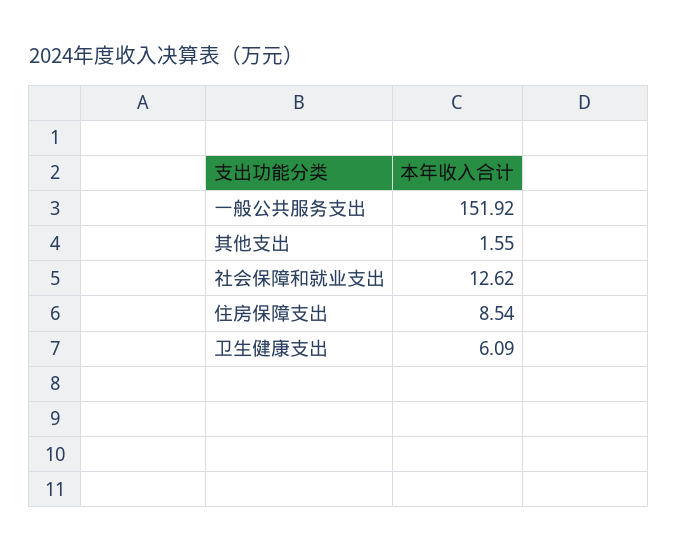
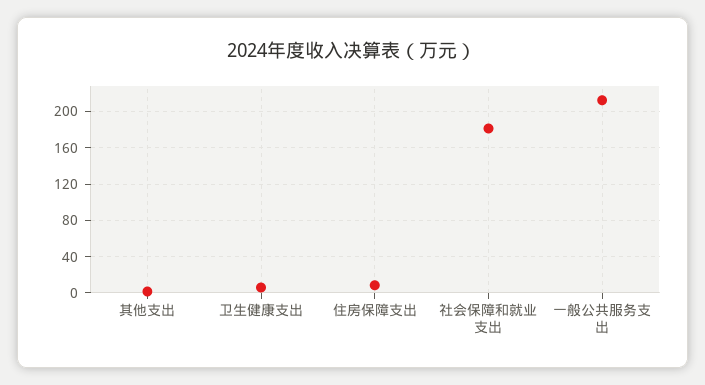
  {
-   "一般公共服务支出": 151.92,
+   "一般公共服务支出": 210,
    "其他支出": 1.55,
-   "社会保障和就业支出": 12.62,
+   "社会保障和就业支出": 180,
    "住房保障支出": 8.54,
    "卫生健康支出": 6.09
  }

